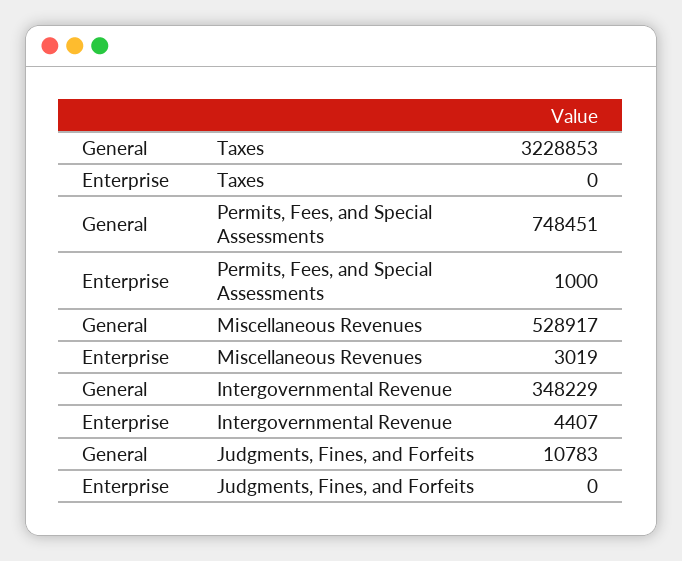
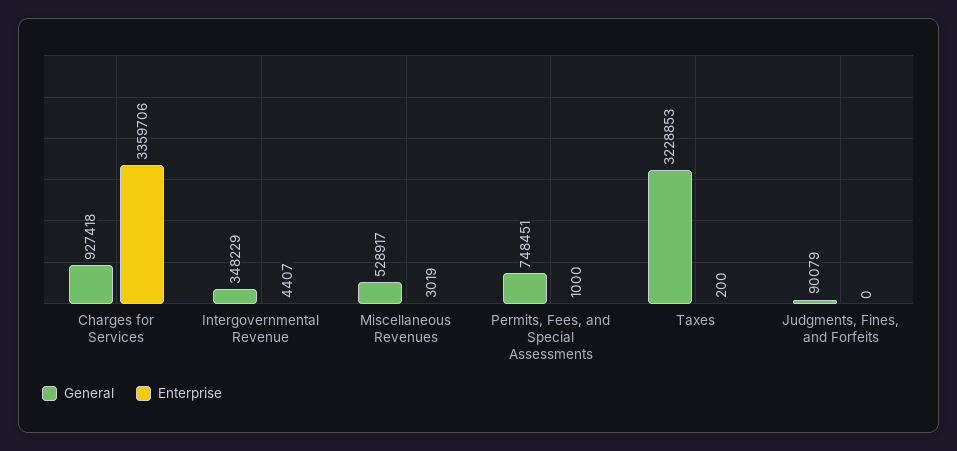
  {
    "General": {
      "Taxes": 3228853,
      "Permits, Fees, and Special Assessments": 748451,
      "Miscellaneous Revenues": 528917,
      "Intergovernmental Revenue": 348229,
-     "Judgments, Fines, and Forfeits": 10783
+     "Judgments, Fines, and Forfeits": 90079,
+     "Charges for Services": 927418
    },
    "Enterprise": {
-     "Taxes": 0,
+     "Taxes": 200,
      "Permits, Fees, and Special Assessments": 1000,
      "Miscellaneous Revenues": 3019,
      "Intergovernmental Revenue": 4407,
-     "Judgments, Fines, and Forfeits": 0
+     "Judgments, Fines, and Forfeits": 0,
+     "Charges for Services": 3359706
    }
  }

